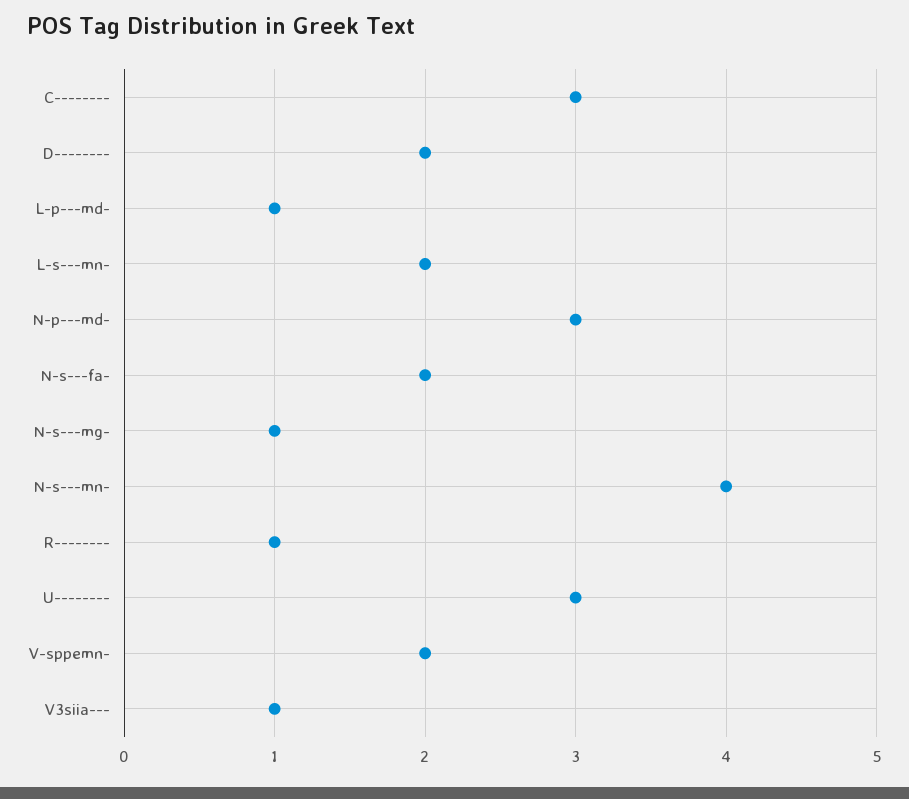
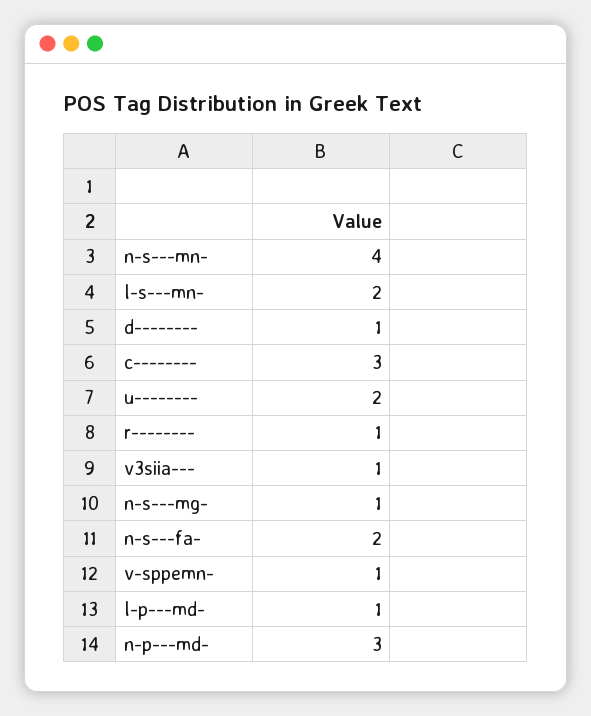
  {
    "C--------": 3,
-   "D--------": 2,
+   "D--------": 1,
    "L-p---md-": 1,
    "L-s---mn-": 2,
    "N-p---md-": 3,
    "N-s---fa-": 2,
    "N-s---mg-": 1,
    "N-s---mn-": 4,
    "R--------": 1,
-   "U--------": 3,
+   "U--------": 2,
-   "V-sppemn-": 2,
+   "V-sppemn-": 1,
    "V3siia---": 1
  }

